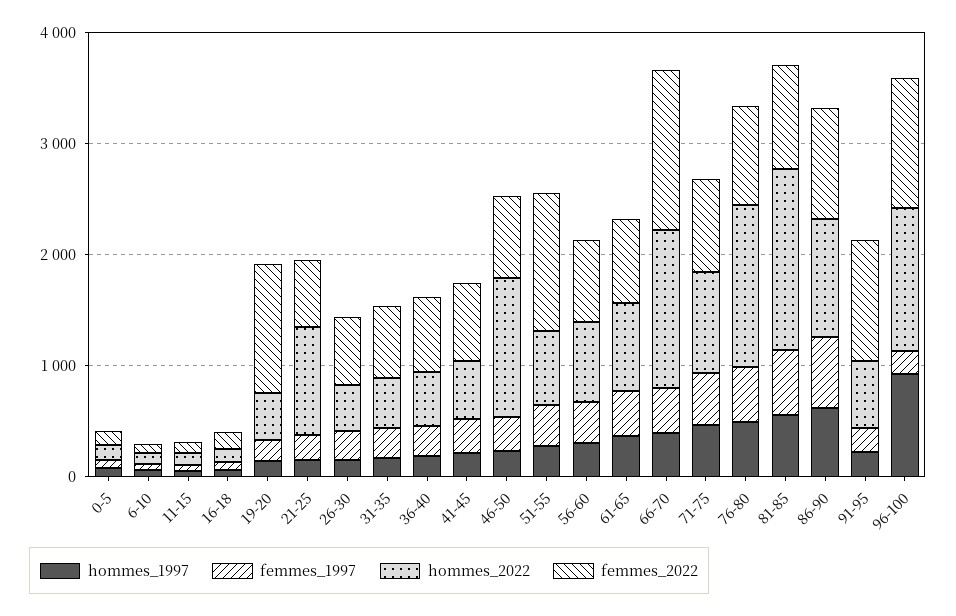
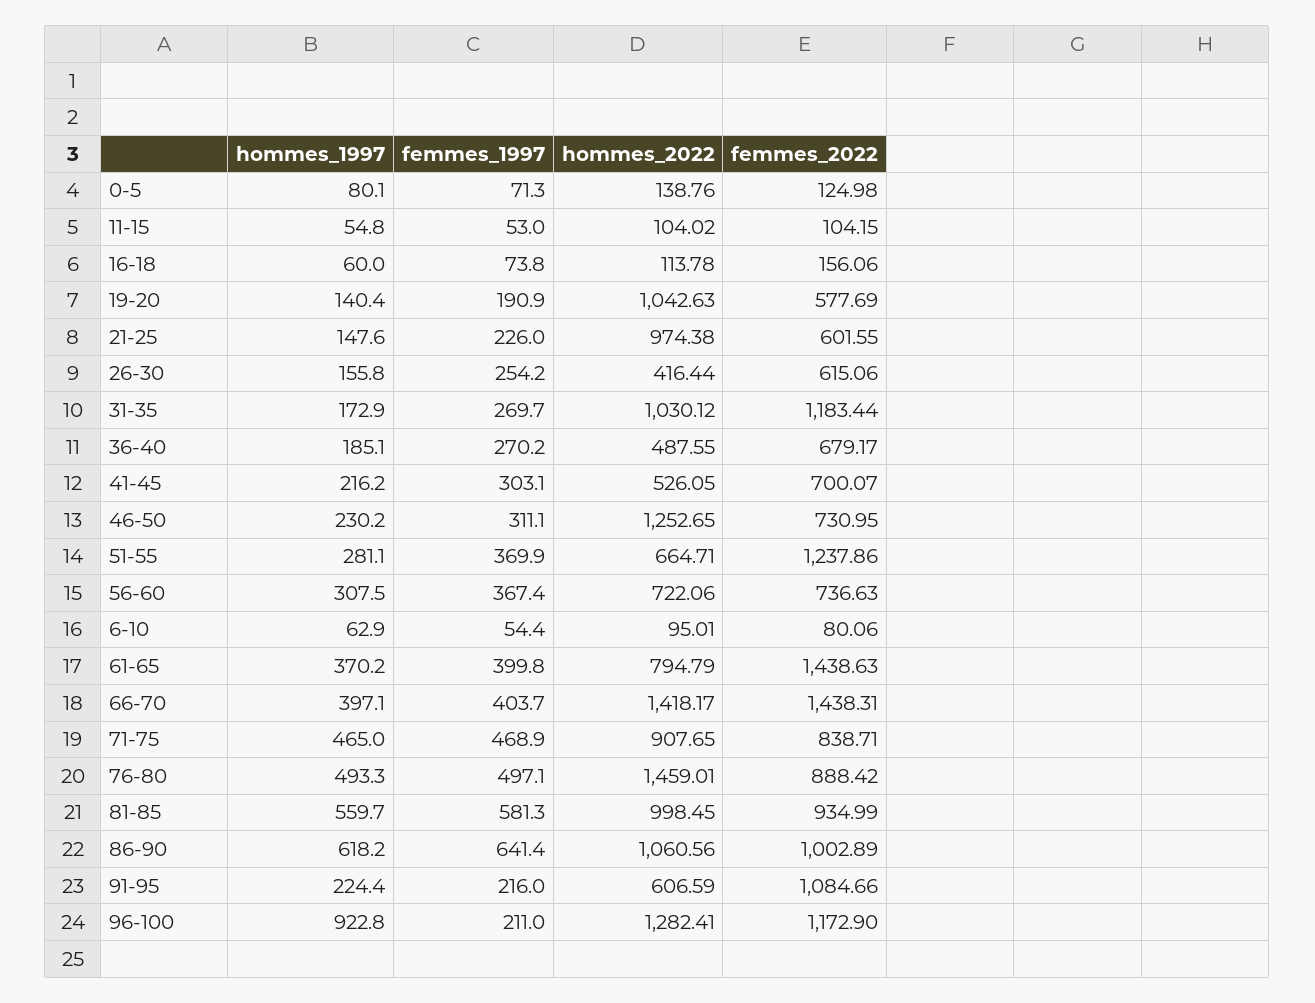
  {
    "hommes_1997": {
      "0-5": 80.1,
      "6-10": 62.9,
      "11-15": 54.8,
      "16-18": 60,
      "19-20": 140.4,
      "21-25": 147.6,
      "26-30": 155.8,
      "31-35": 172.9,
      "36-40": 185.1,
      "41-45": 216.2,
      "46-50": 230.2,
      "51-55": 281.1,
      "56-60": 307.5,
      "61-65": 370.2,
      "66-70": 397.1,
      "71-75": 465,
      "76-80": 493.3,
      "81-85": 559.7,
      "86-90": 618.2,
      "91-95": 224.4,
      "96-100": 922.8
    },
    "femmes_1997": {
      "0-5": 71.3,
      "6-10": 54.4,
      "11-15": 53,
      "16-18": 73.8,
      "19-20": 190.9,
      "21-25": 226,
      "26-30": 254.2,
      "31-35": 269.7,
      "36-40": 270.2,
      "41-45": 303.1,
      "46-50": 311.1,
      "51-55": 369.9,
      "56-60": 367.4,
      "61-65": 399.8,
      "66-70": 403.7,
      "71-75": 468.9,
      "76-80": 497.1,
      "81-85": 581.3,
      "86-90": 641.4,
      "91-95": 216,
      "96-100": 211
    },
    "hommes_2022": {
      "0-5": 138.76,
      "6-10": 95.01,
      "11-15": 104.02,
      "16-18": 113.78,
-     "19-20": 400,
+     "19-20": 1042.63,
      "21-25": 974.38,
      "26-30": 416.44,
-     "31-35": 400,
+     "31-35": 1030.12,
      "36-40": 487.55,
      "41-45": 526.05,
      "46-50": 1252.65,
      "51-55": 664.71,
      "56-60": 722.06,
      "61-65": 794.79,
      "66-70": 1418.17,
      "71-75": 907.65,
      "76-80": 1459.01,
-     "81-85": 1600,
+     "81-85": 998.45,
      "86-90": 1060.56,
      "91-95": 606.59,
      "96-100": 1282.41
    },
    "femmes_2022": {
      "0-5": 124.98,
      "6-10": 80.06,
      "11-15": 104.15,
      "16-18": 156.06,
-     "19-20": 1200,
+     "19-20": 577.69,
      "21-25": 601.55,
      "26-30": 615.06,
-     "31-35": 600,
+     "31-35": 1183.44,
      "36-40": 679.17,
      "41-45": 700.07,
      "46-50": 730.95,
      "51-55": 1237.86,
      "56-60": 736.63,
-     "61-65": 800,
+     "61-65": 1438.63,
      "66-70": 1438.31,
      "71-75": 838.71,
      "76-80": 888.42,
      "81-85": 934.99,
      "86-90": 1002.89,
      "91-95": 1084.66,
      "96-100": 1172.9
    }
  }

